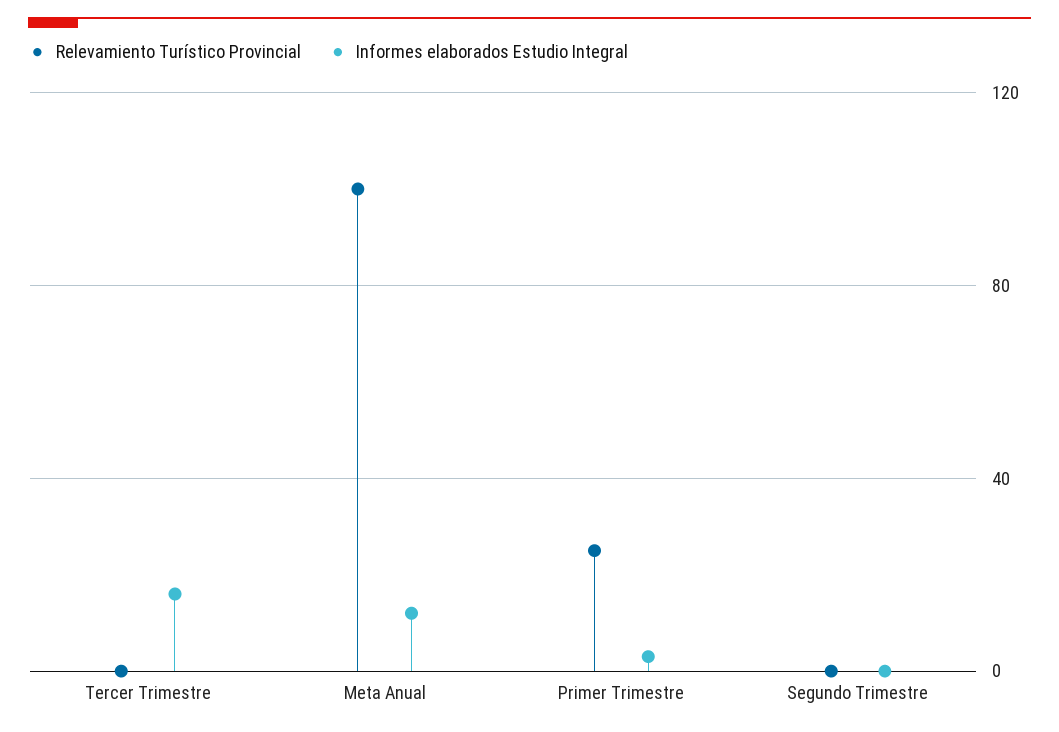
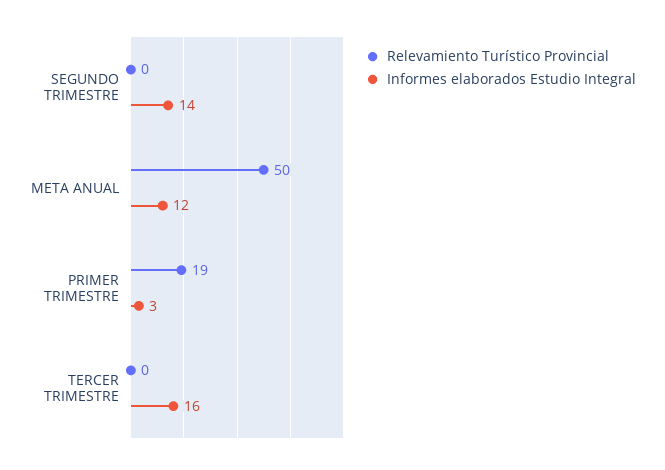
  {
    "Relevamiento Turístico Provincial": {
      "Tercer Trimestre": 0,
-     "Meta Anual": 100,
+     "Meta Anual": 50,
-     "Primer Trimestre": 25,
+     "Primer Trimestre": 19,
      "Segundo Trimestre": 0
    },
    "Informes elaborados Estudio Integral": {
      "Tercer Trimestre": 16,
      "Meta Anual": 12,
      "Primer Trimestre": 3,
-     "Segundo Trimestre": 0
+     "Segundo Trimestre": 14
    }
  }

